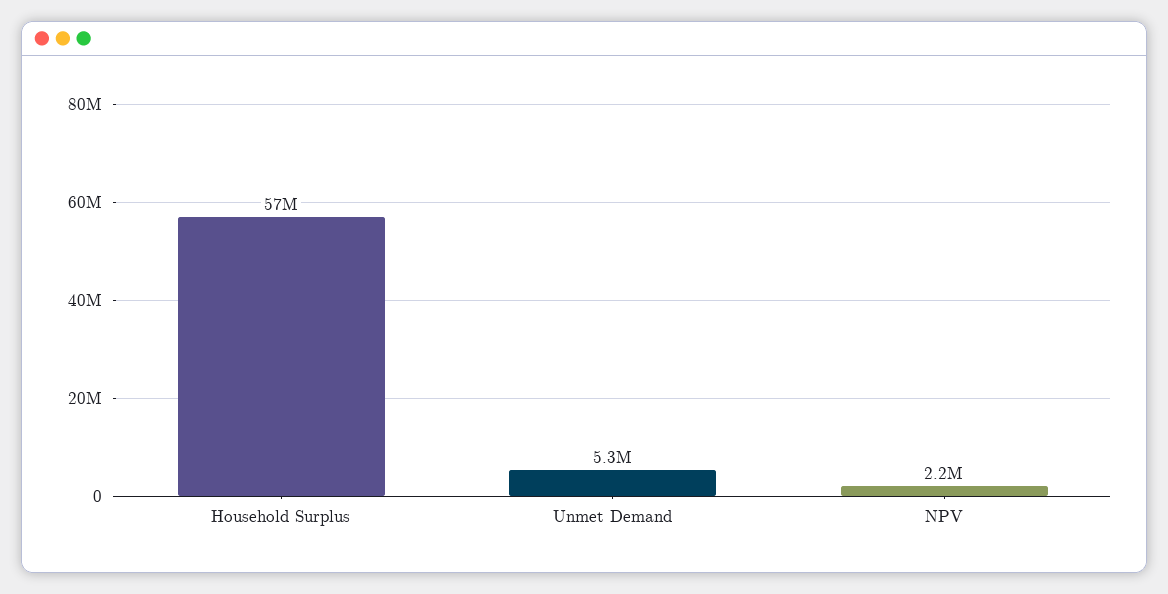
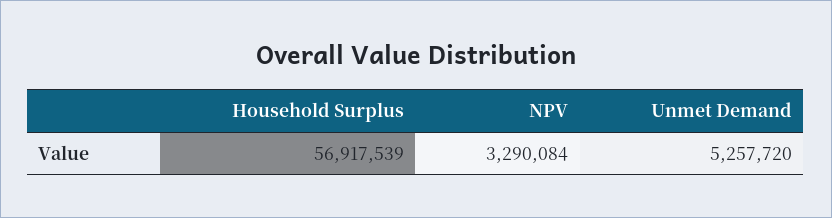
  {
    "Household Surplus": 56917539,
    "Unmet Demand": 5257720,
-   "NPV": 2200000
+   "NPV": 3290084
  }

